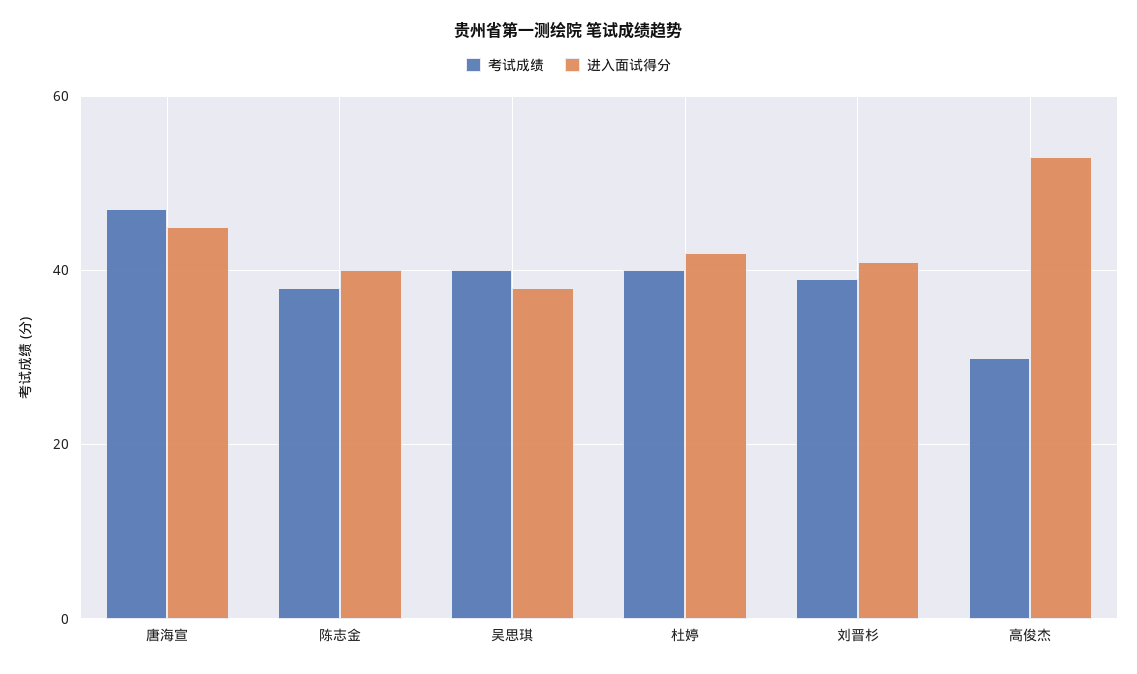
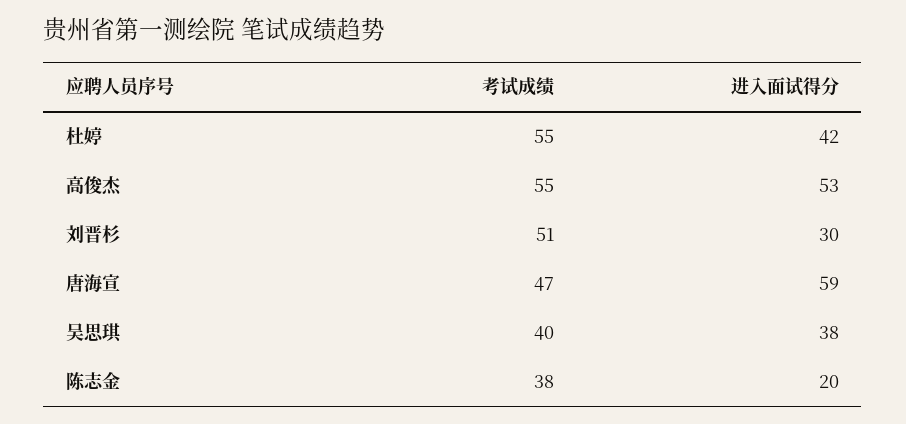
  {
    "考试成绩": {
      "唐海宣": 47,
      "陈志金": 38,
      "吴思琪": 40,
-     "杜婷": 40,
+     "杜婷": 55,
-     "刘晋杉": 40,
+     "刘晋杉": 51,
-     "高俊杰": 30
+     "高俊杰": 55
    },
    "进入面试得分": {
-     "唐海宣": 45,
+     "唐海宣": 59,
-     "陈志金": 40,
+     "陈志金": 20,
      "吴思琪": 38,
      "杜婷": 42,
-     "刘晋杉": 40,
+     "刘晋杉": 30,
      "高俊杰": 53
    }
  }

